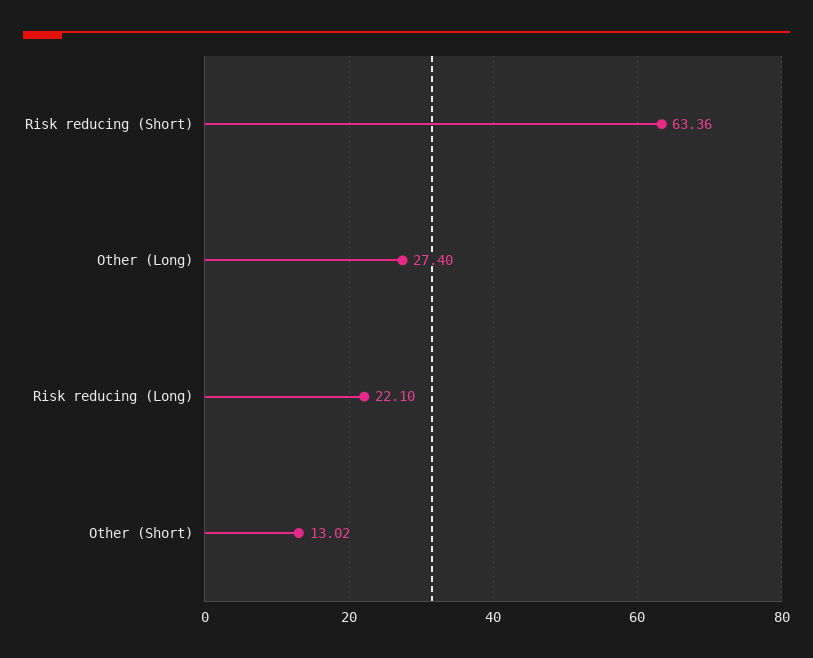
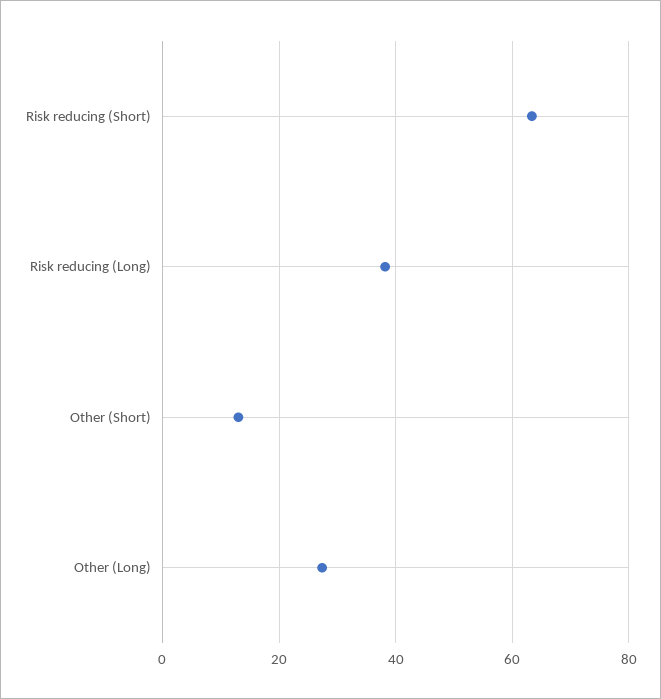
  {
    "Risk reducing (Short)": 63.36,
    "Other (Long)": 27.4,
-   "Risk reducing (Long)": 22.1,
+   "Risk reducing (Long)": 38,
    "Other (Short)": 13.02
  }

